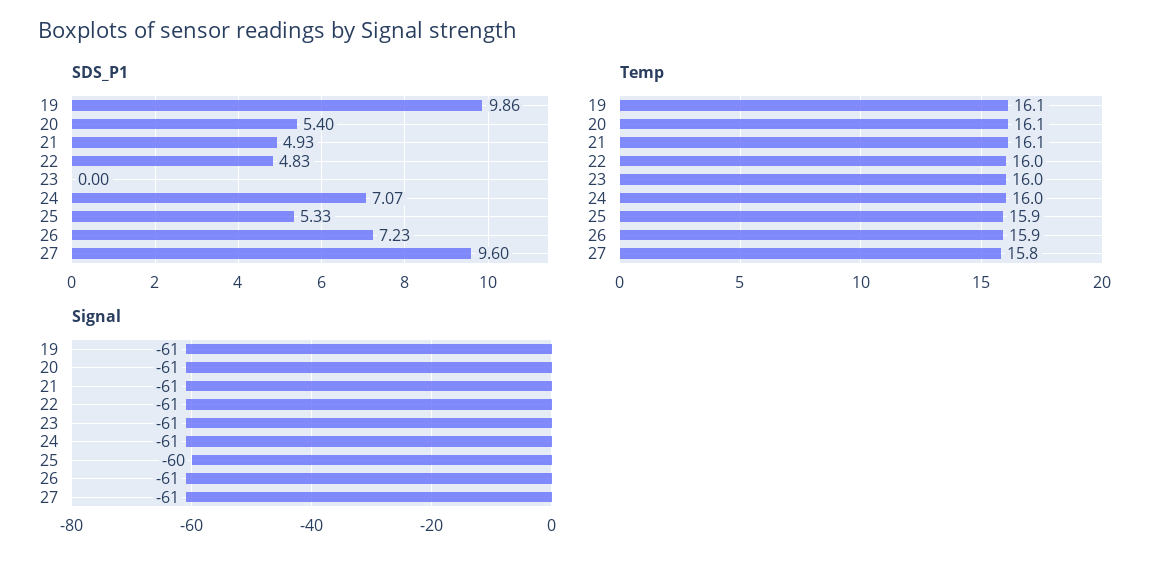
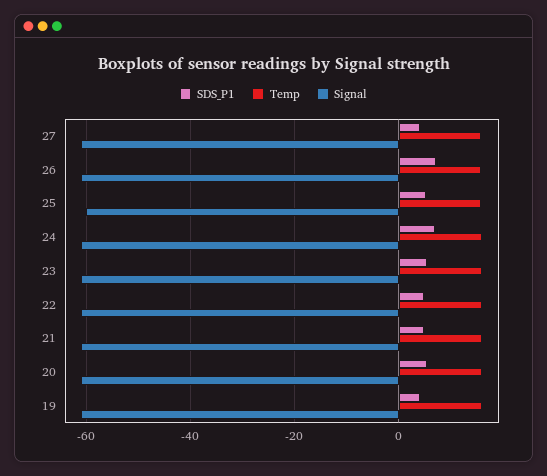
  {
    "SDS_P1": {
-     "19": 9.86,
+     "19": 4,
      "20": 5.4,
      "21": 4.93,
      "22": 4.83,
-     "23": 0,
+     "23": 6,
      "24": 7.07,
      "25": 5.33,
      "26": 7.23,
-     "27": 9.6
+     "27": 4
    },
    "Temp": {
      "19": 16.1,
      "20": 16.1,
      "21": 16.1,
      "22": 16,
      "23": 16,
      "24": 16,
      "25": 15.9,
      "26": 15.9,
      "27": 15.8
    },
    "Signal": {
      "19": -61,
      "20": -61,
      "21": -61,
      "22": -61,
      "23": -61,
      "24": -61,
      "25": -60,
      "26": -61,
      "27": -61
    }
  }

